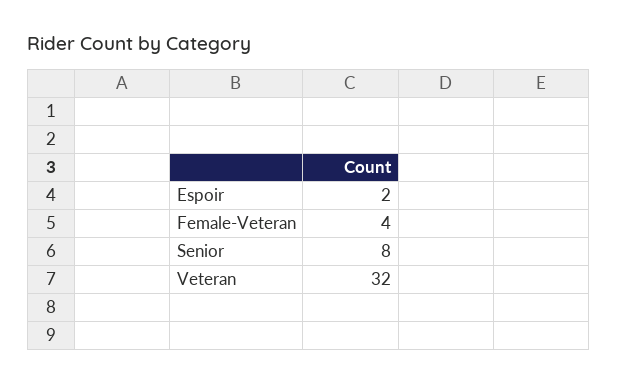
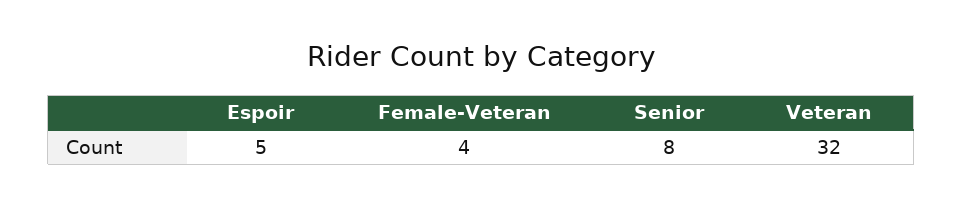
  {
-   "Espoir": 2,
+   "Espoir": 5,
    "Female-Veteran": 4,
    "Senior": 8,
    "Veteran": 32
  }

